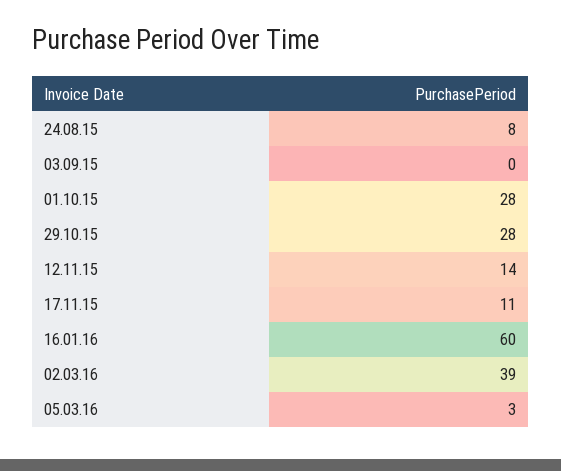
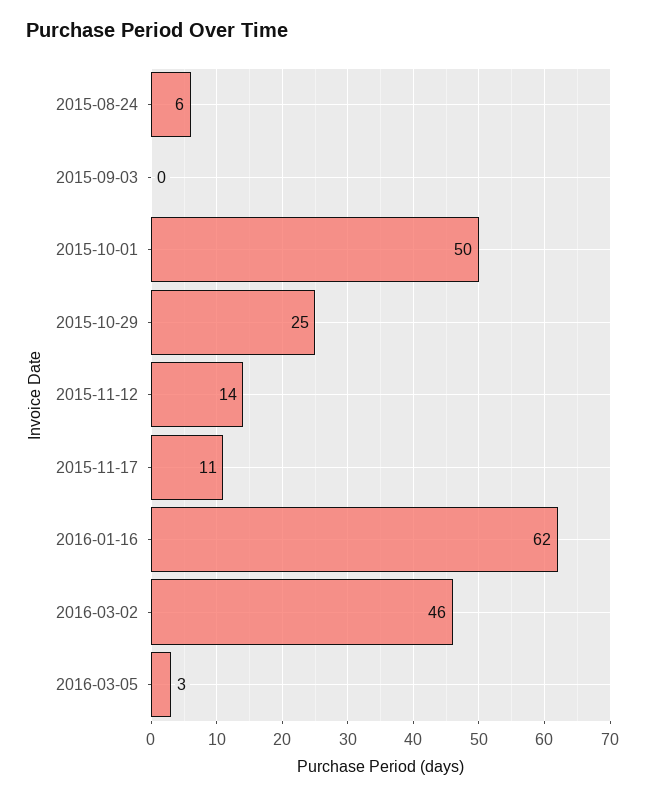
  {
-   "24.08.15": 8,
+   "24.08.15": 6,
    "03.09.15": 0,
-   "01.10.15": 28,
+   "01.10.15": 50,
-   "29.10.15": 28,
+   "29.10.15": 25,
    "12.11.15": 14,
    "17.11.15": 11,
-   "16.01.16": 60,
+   "16.01.16": 62,
-   "02.03.16": 39,
+   "02.03.16": 46,
    "05.03.16": 3
  }

